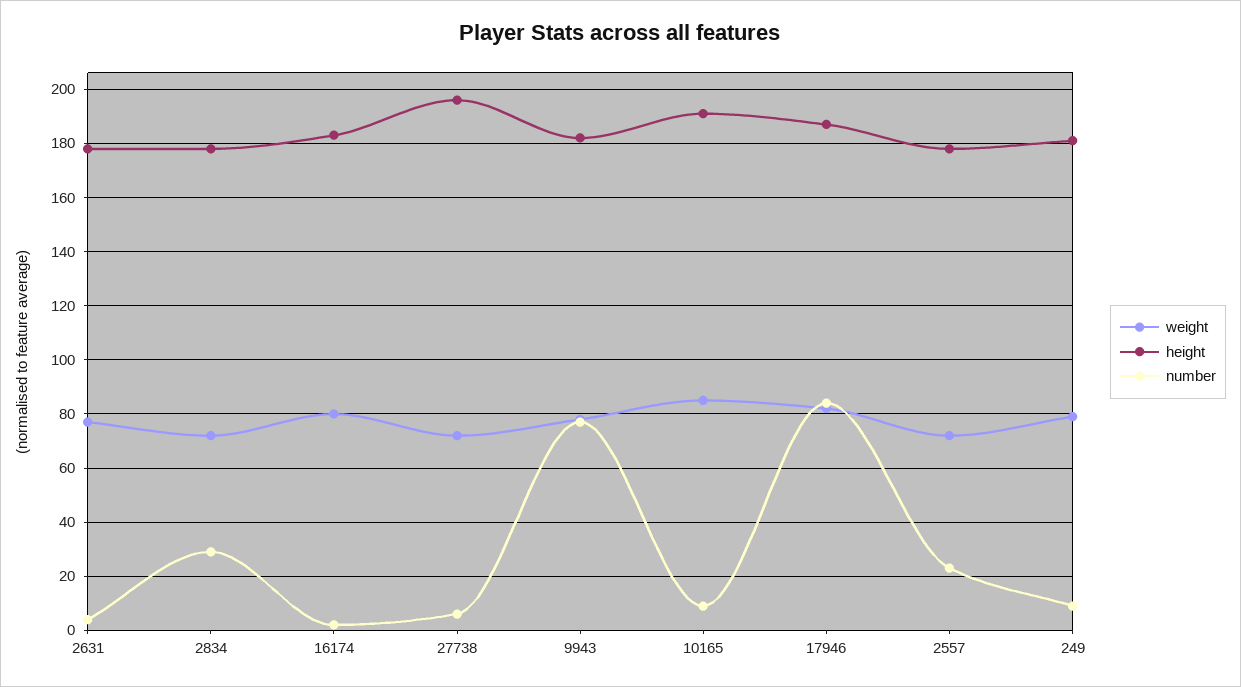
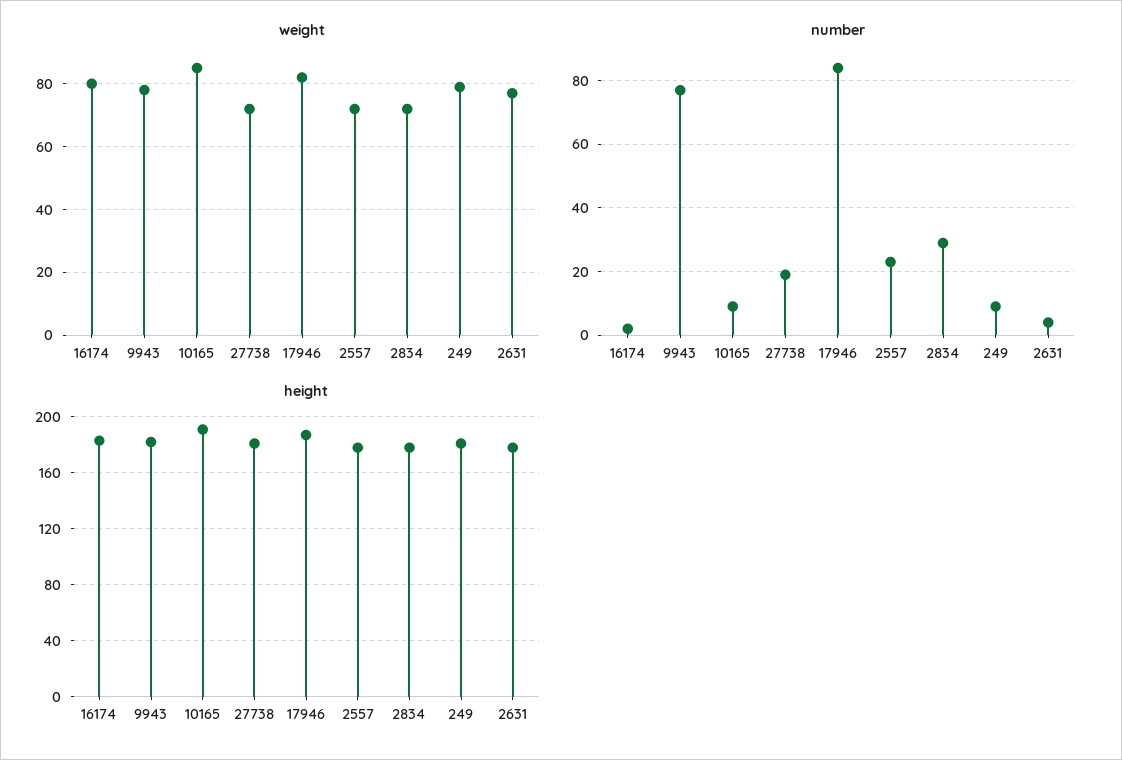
  {
    "weight": {
      "2631": 75,
      "2834": 70,
      "16174": 80,
      "27738": 70,
      "9943": 80,
      "10165": 85,
      "17946": 80,
      "2557": 70,
      "249": 80
    },
    "height": {
      "2631": 180,
      "2834": 180,
      "16174": 185,
-     "27738": 195,
+     "27738": 180,
      "9943": 180,
      "10165": 190,
      "17946": 185,
      "2557": 180,
      "249": 180
    },
    "number": {
      "2631": 5,
      "2834": 30,
      "16174": 0,
-     "27738": 5,
+     "27738": 20,
      "9943": 75,
      "10165": 10,
      "17946": 85,
      "2557": 25,
      "249": 10
    }
  }

